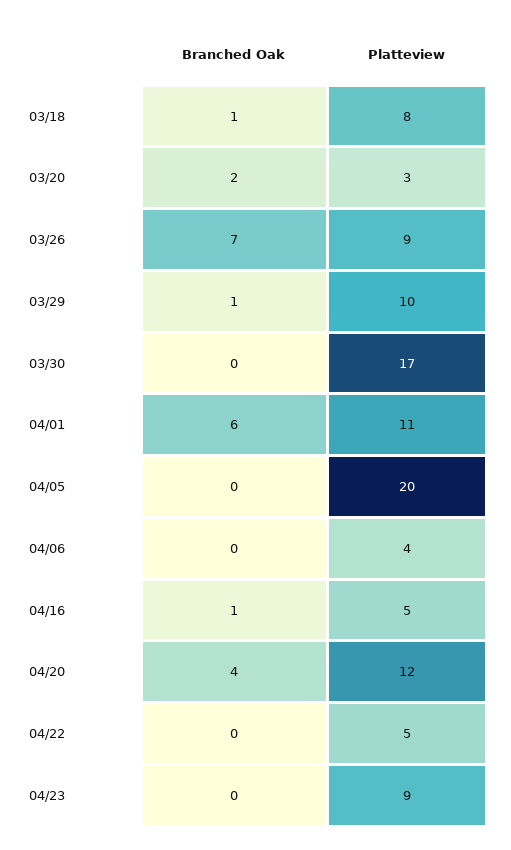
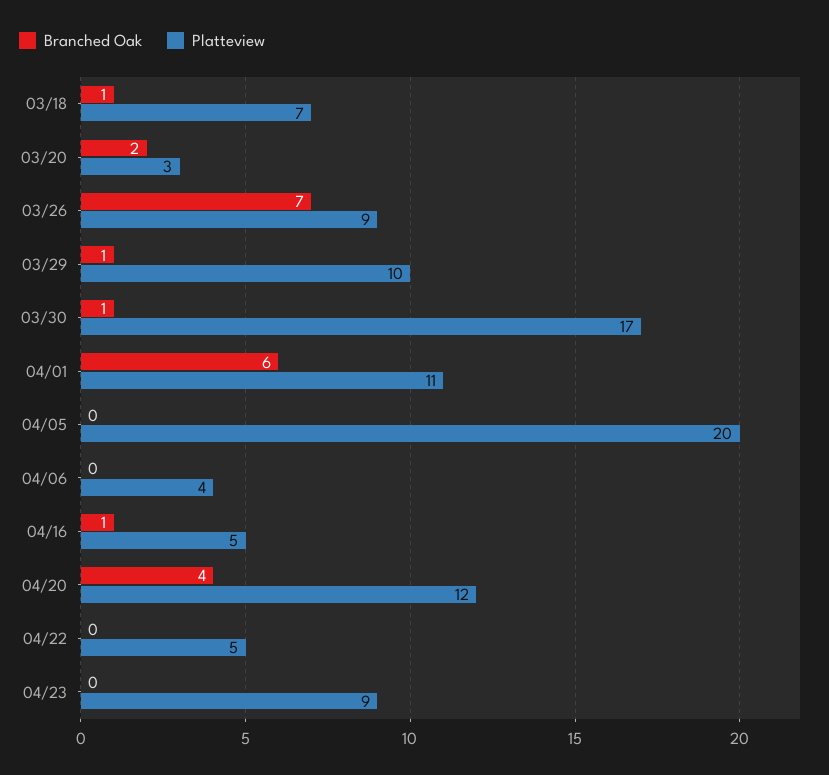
  {
    "Branched Oak": {
      "03/18": 1,
      "03/20": 2,
      "03/26": 7,
      "03/29": 1,
-     "03/30": 0,
+     "03/30": 1,
      "04/01": 6,
      "04/05": 0,
      "04/06": 0,
      "04/16": 1,
      "04/20": 4,
      "04/22": 0,
      "04/23": 0
    },
    "Platteview": {
-     "03/18": 8,
+     "03/18": 7,
      "03/20": 3,
      "03/26": 9,
      "03/29": 10,
      "03/30": 17,
      "04/01": 11,
      "04/05": 20,
      "04/06": 4,
      "04/16": 5,
      "04/20": 12,
      "04/22": 5,
      "04/23": 9
    }
  }

